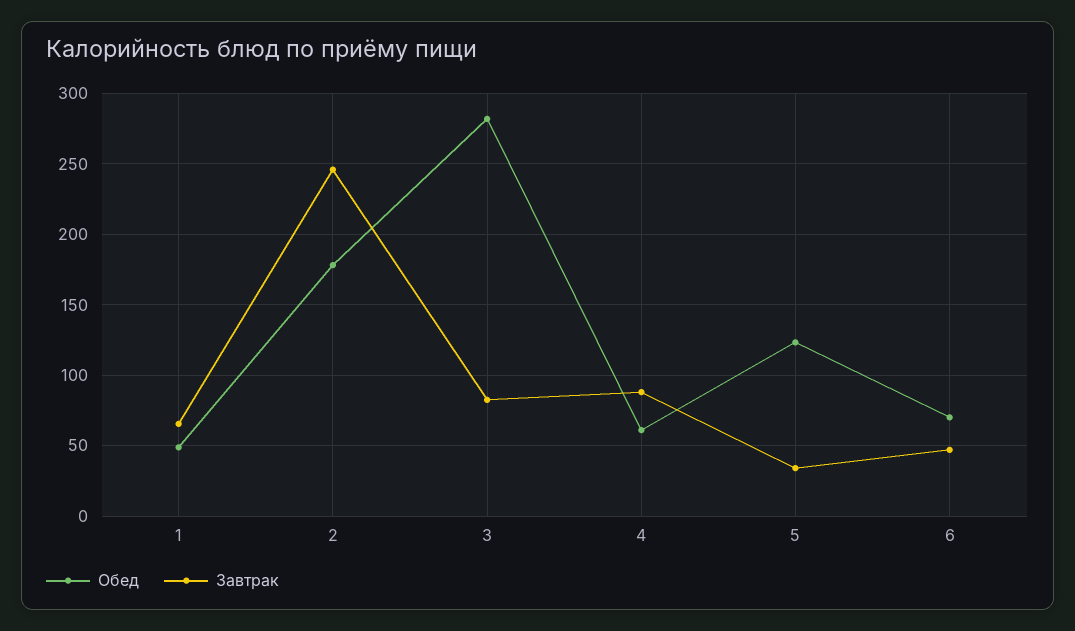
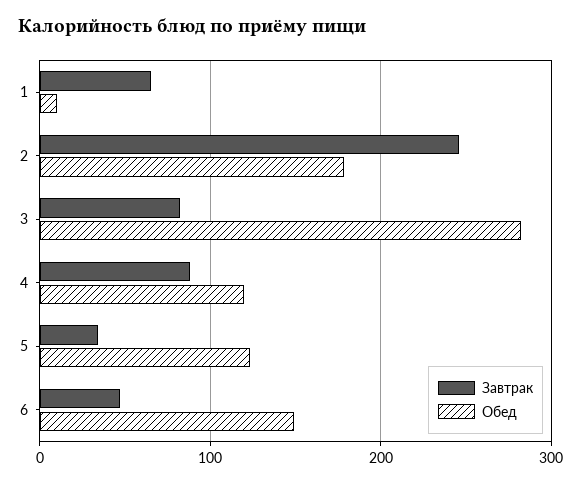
  {
    "Обед": {
-     "1": 50,
+     "1": 10,
      "2": 180,
      "3": 280,
-     "4": 60,
+     "4": 120,
      "5": 125,
-     "6": 70
+     "6": 150
    },
    "Завтрак": {
      "1": 65,
      "2": 245,
      "3": 85,
      "4": 90,
      "5": 35,
      "6": 45
    }
  }

